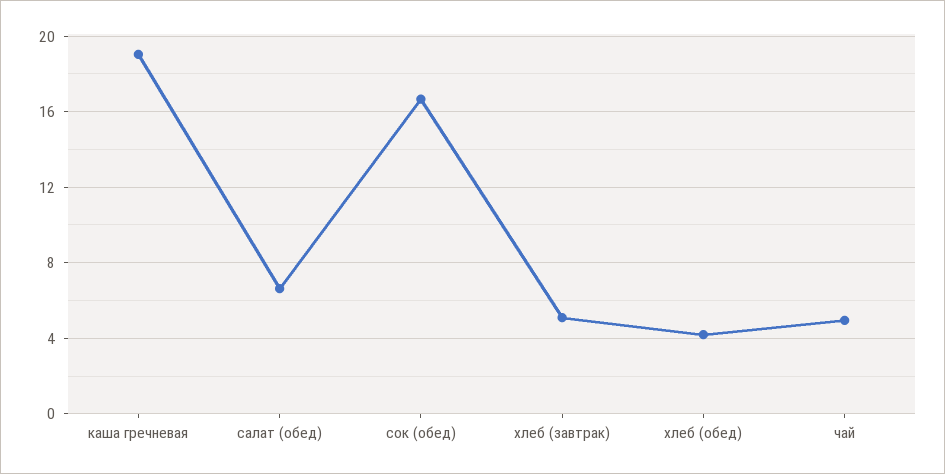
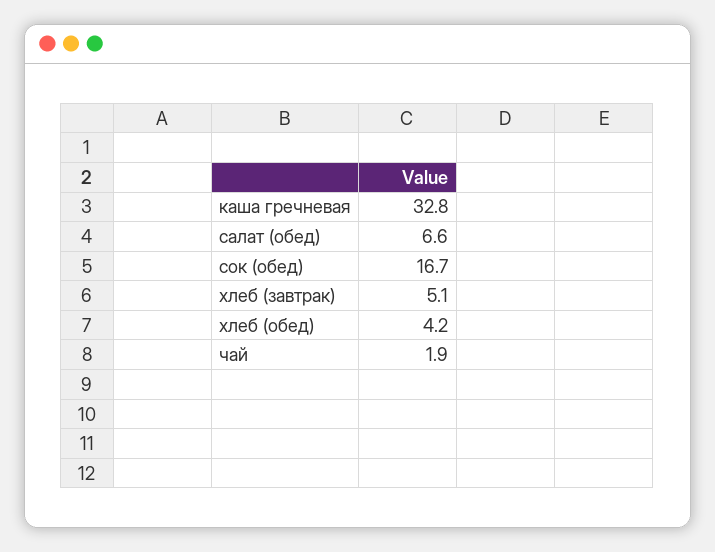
  {
-   "каша гречневая": 19,
+   "каша гречневая": 32.8,
    "салат (обед)": 6.6,
    "сок (обед)": 16.7,
    "хлеб (завтрак)": 5.1,
    "хлеб (обед)": 4.2,
-   "чай": 5
+   "чай": 1.9
  }

